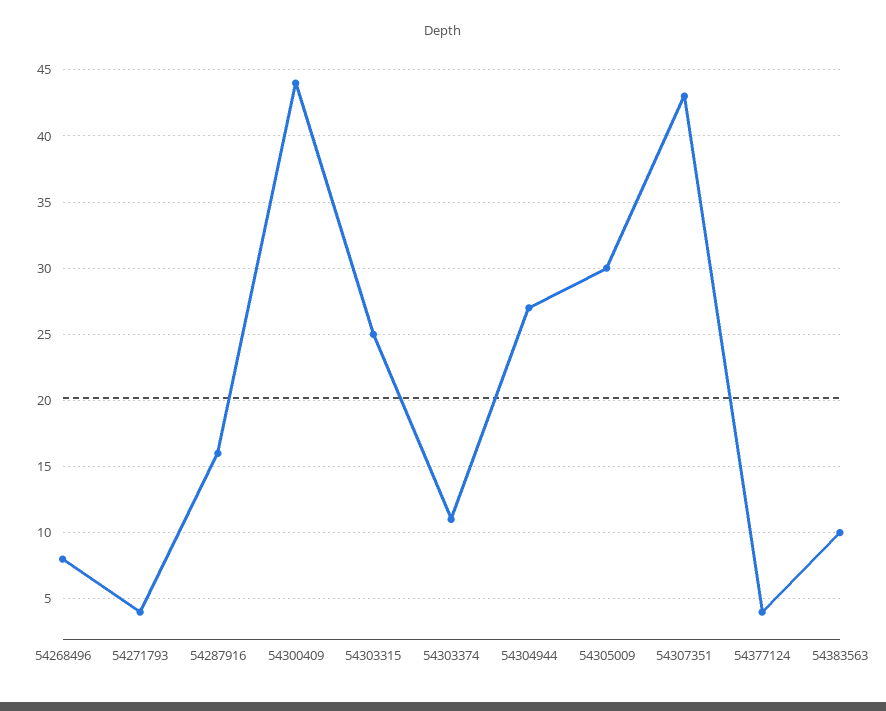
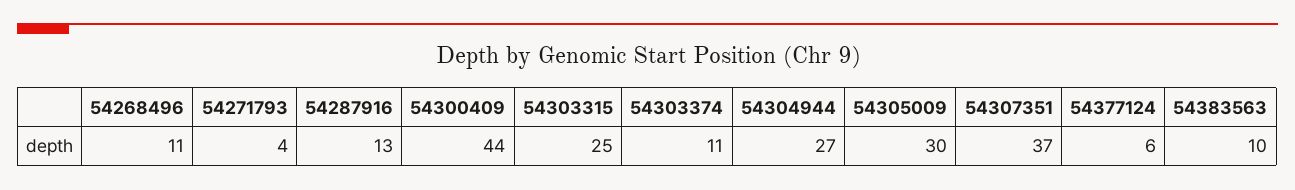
  {
-   "54268496": 8,
+   "54268496": 11,
    "54271793": 4,
-   "54287916": 16,
+   "54287916": 13,
    "54300409": 44,
    "54303315": 25,
    "54303374": 11,
    "54304944": 27,
    "54305009": 30,
-   "54307351": 43,
+   "54307351": 37,
-   "54377124": 4,
+   "54377124": 6,
    "54383563": 10
  }

